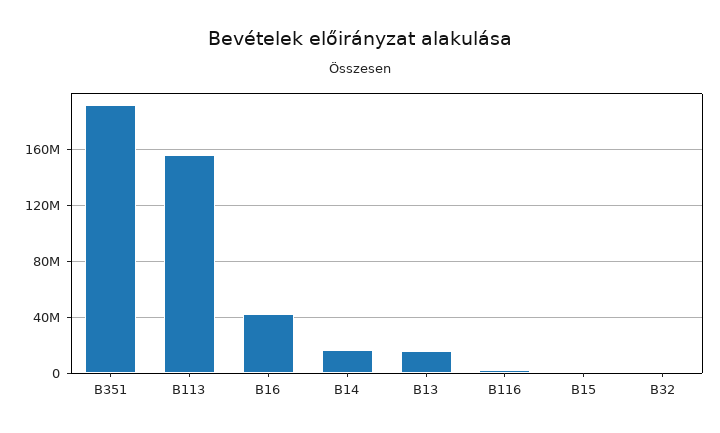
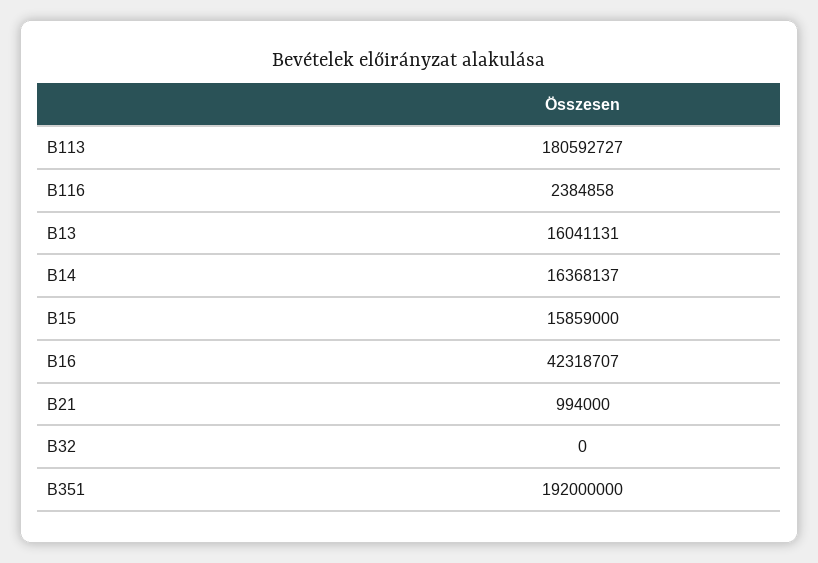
  {
    "B351": 192000000,
-   "B113": 155000000,
+   "B113": 180592727,
    "B16": 42318707,
    "B14": 16368137,
    "B13": 16041131,
    "B116": 2384858,
-   "B15": 0,
+   "B15": 15859000,
-   "B32": 0
+   "B32": 0,
+   "B21": 994000
  }

